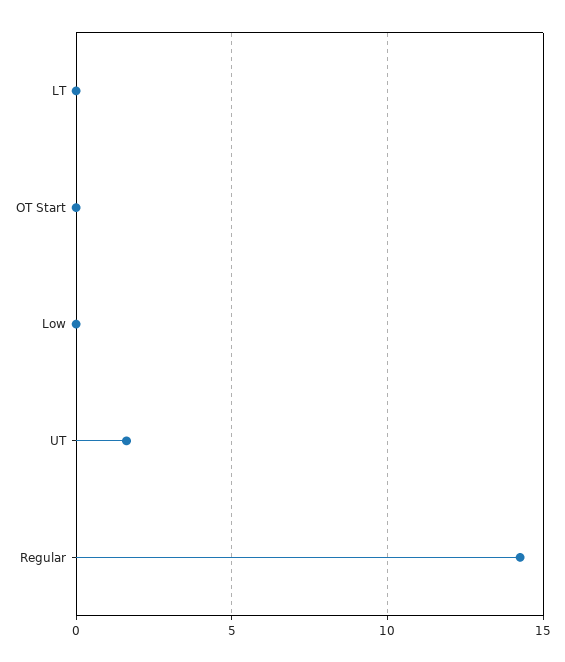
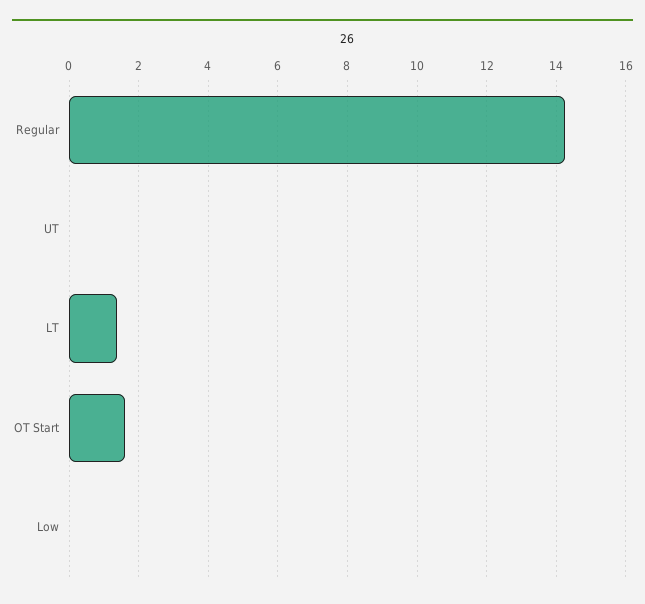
  {
-   "LT": 0,
+   "LT": 1.4,
-   "OT Start": 0,
+   "OT Start": 1.6,
    "Low": 0,
-   "UT": 1.5,
+   "UT": 0,
    "Regular": 14.2
  }

